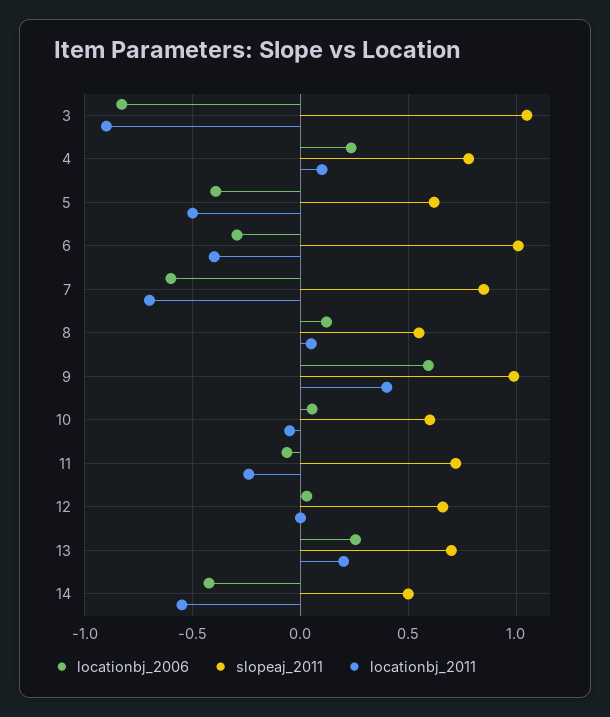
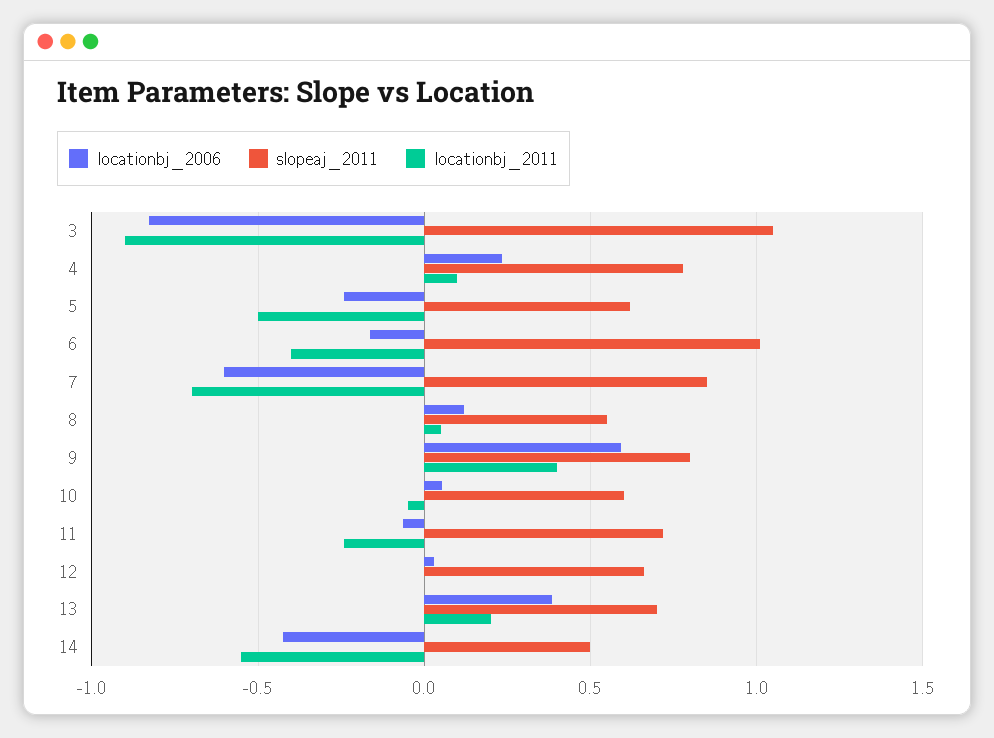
  {
    "locationbj_2006": {
      "3": -0.85,
      "4": 0.25,
-     "5": -0.4,
+     "5": -0.25,
-     "6": -0.3,
+     "6": -0.15,
      "7": -0.6,
      "8": 0.1,
      "9": 0.6,
      "10": 0.05,
      "11": -0.05,
      "12": 0.05,
-     "13": 0.25,
+     "13": 0.4,
      "14": -0.4
    },
    "slopeaj_2011": {
      "3": 1.05,
      "4": 0.8,
      "5": 0.6,
      "6": 1,
      "7": 0.85,
      "8": 0.55,
-     "9": 1,
+     "9": 0.8,
      "10": 0.6,
      "11": 0.7,
      "12": 0.65,
      "13": 0.7,
      "14": 0.5
    },
    "locationbj_2011": {
      "3": -0.9,
      "4": 0.1,
      "5": -0.5,
      "6": -0.4,
      "7": -0.7,
      "8": 0.05,
      "9": 0.4,
      "10": -0.05,
      "11": -0.25,
      "12": 0,
      "13": 0.2,
      "14": -0.55
    }
  }

